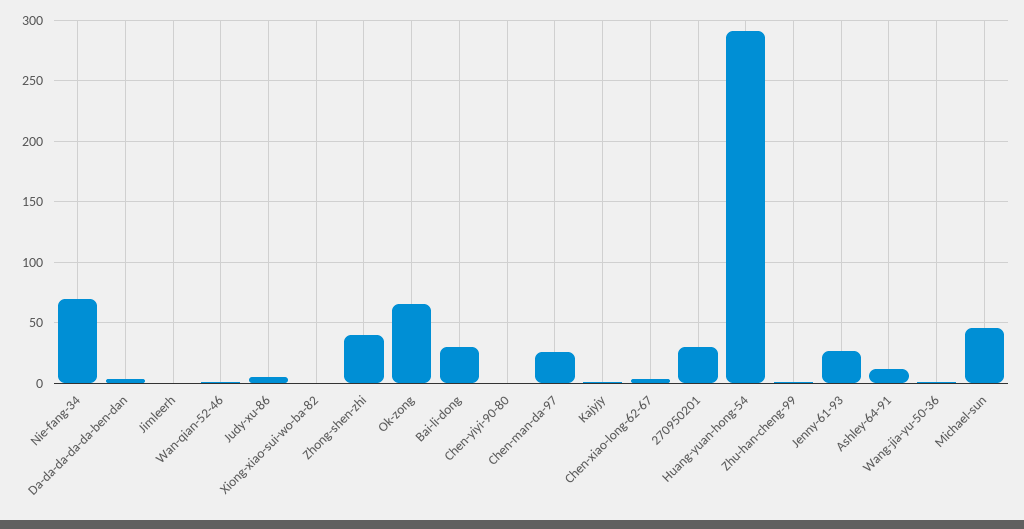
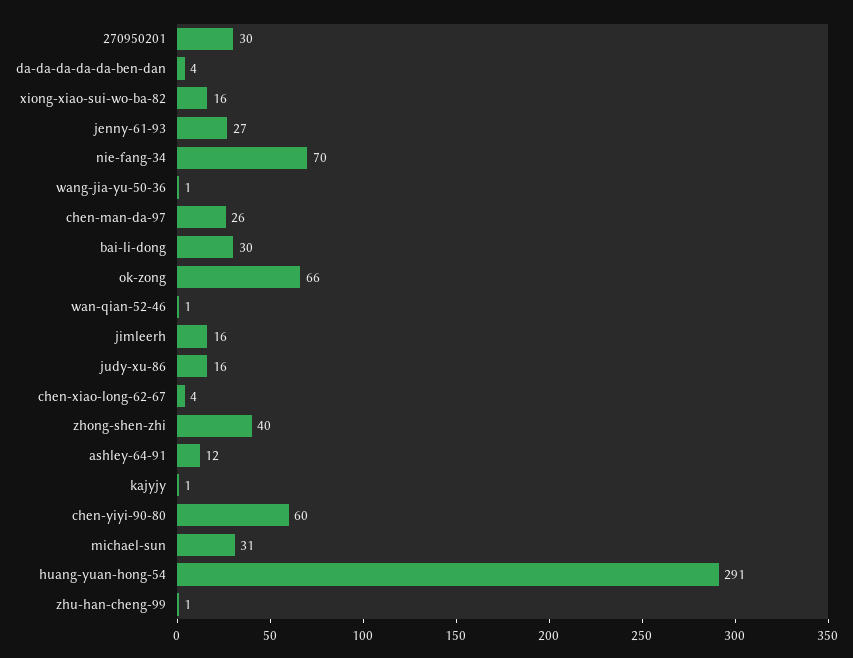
  {
    "Nie-fang-34": 70,
    "Da-da-da-da-da-ben-dan": 4,
-   "Jimleerh": 0,
+   "Jimleerh": 16,
    "Wan-qian-52-46": 1,
-   "Judy-xu-86": 5,
+   "Judy-xu-86": 16,
-   "Xiong-xiao-sui-wo-ba-82": 0,
+   "Xiong-xiao-sui-wo-ba-82": 16,
    "Zhong-shen-zhi": 40,
    "Ok-zong": 66,
    "Bai-li-dong": 30,
-   "Chen-yiyi-90-80": 0,
+   "Chen-yiyi-90-80": 60,
    "Chen-man-da-97": 26,
    "Kajyjy": 1,
    "Chen-xiao-long-62-67": 4,
    "270950201": 30,
    "Huang-yuan-hong-54": 291,
    "Zhu-han-cheng-99": 1,
    "Jenny-61-93": 27,
    "Ashley-64-91": 12,
    "Wang-jia-yu-50-36": 1,
-   "Michael-sun": 45
+   "Michael-sun": 31
  }

